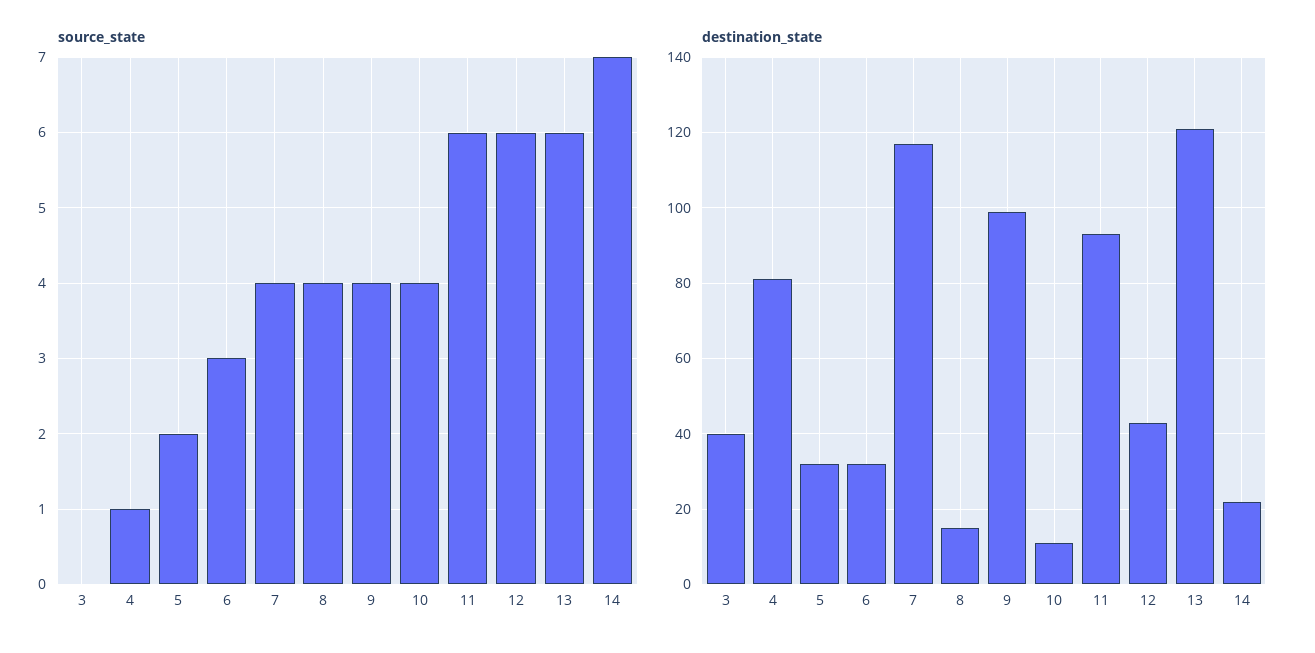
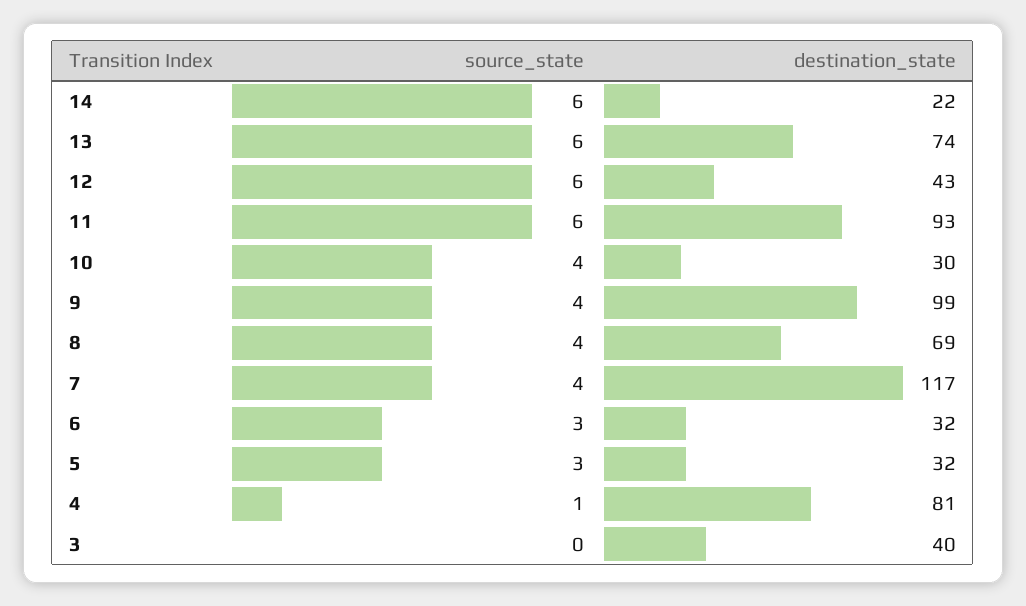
  {
    "source_state": {
      "3": 0,
      "4": 1,
-     "5": 2,
+     "5": 3,
      "6": 3,
      "7": 4,
      "8": 4,
      "9": 4,
      "10": 4,
      "11": 6,
      "12": 6,
      "13": 6,
-     "14": 7
+     "14": 6
    },
    "destination_state": {
      "3": 40,
      "4": 81,
      "5": 32,
      "6": 32,
      "7": 117,
-     "8": 15,
+     "8": 69,
      "9": 99,
-     "10": 10,
+     "10": 30,
      "11": 93,
      "12": 43,
-     "13": 120,
+     "13": 74,
      "14": 22
    }
  }

